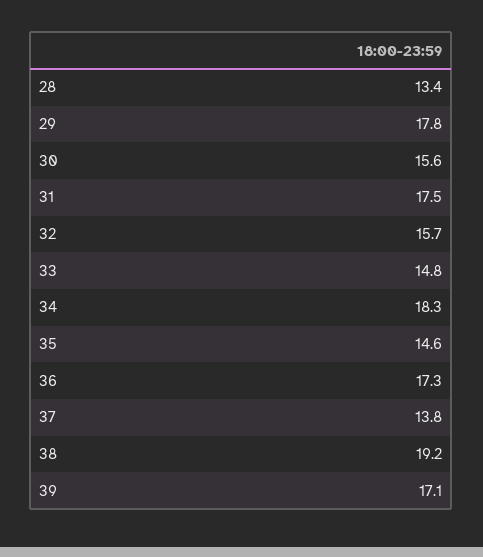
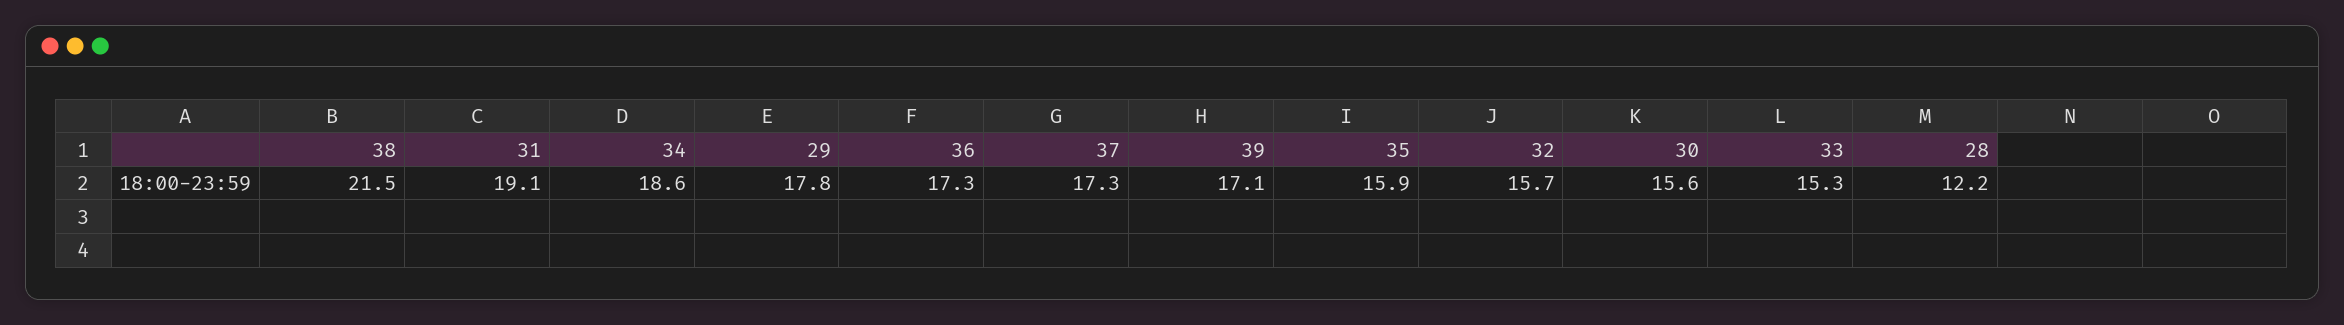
  {
-   "28": 13.4,
+   "28": 12.2,
    "29": 17.8,
    "30": 15.6,
-   "31": 17.5,
+   "31": 19.1,
    "32": 15.7,
-   "33": 14.8,
+   "33": 15.3,
-   "34": 18.3,
+   "34": 18.6,
-   "35": 14.6,
+   "35": 15.9,
    "36": 17.3,
-   "37": 13.8,
+   "37": 17.3,
-   "38": 19.2,
+   "38": 21.5,
    "39": 17.1
  }

